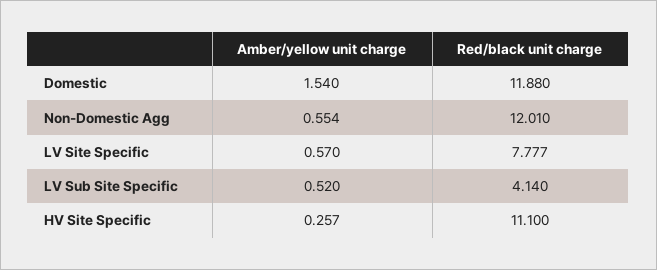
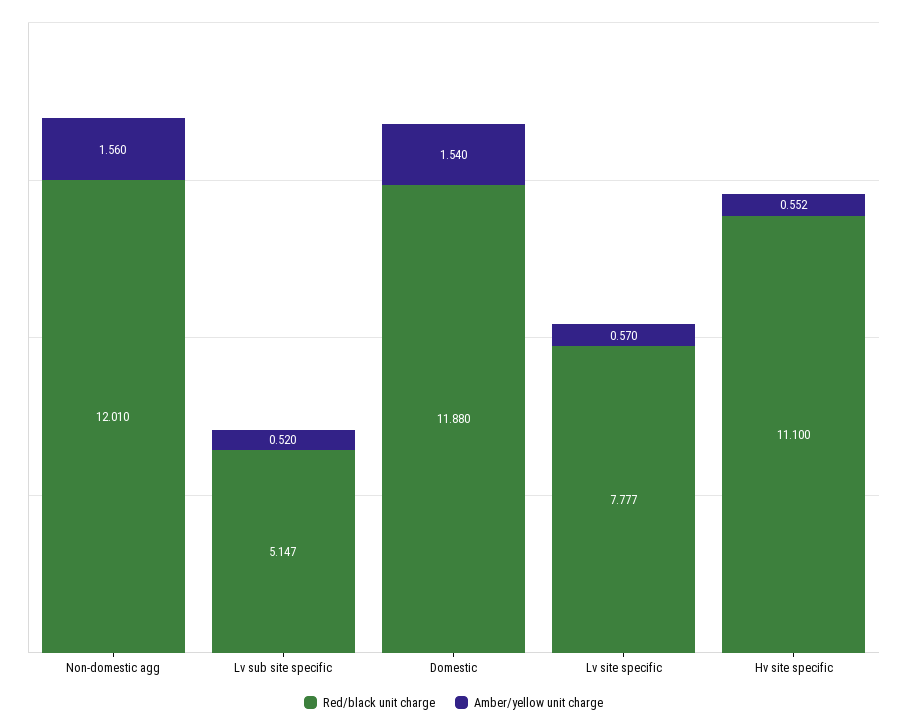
  {
    "Amber/yellow unit charge": {
      "Domestic": 1.54,
-     "Non-Domestic Agg": 0.554,
+     "Non-Domestic Agg": 1.56,
      "LV Site Specific": 0.57,
      "LV Sub Site Specific": 0.52,
-     "HV Site Specific": 0.257
+     "HV Site Specific": 0.552
    },
    "Red/black unit charge": {
      "Domestic": 11.88,
      "Non-Domestic Agg": 12.01,
      "LV Site Specific": 7.777,
-     "LV Sub Site Specific": 4.14,
+     "LV Sub Site Specific": 5.147,
      "HV Site Specific": 11.1
    }
  }

